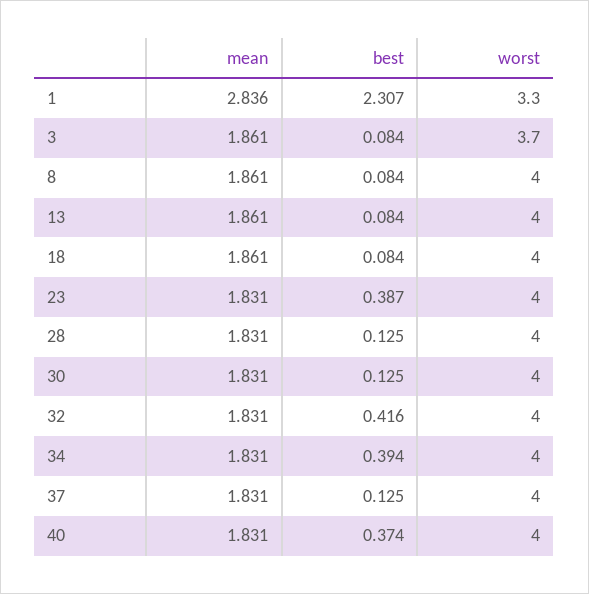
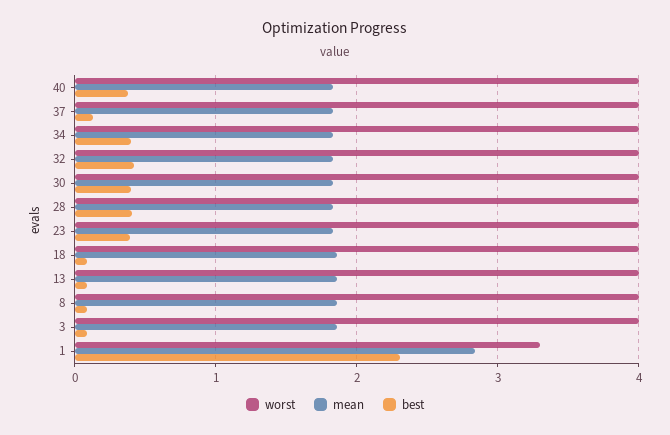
  {
    "mean": {
      "1": 2.836,
      "3": 1.861,
      "8": 1.861,
      "13": 1.861,
      "18": 1.861,
      "23": 1.831,
      "28": 1.831,
      "30": 1.831,
      "32": 1.831,
      "34": 1.831,
      "37": 1.831,
      "40": 1.831
    },
    "best": {
      "1": 2.307,
      "3": 0.084,
      "8": 0.084,
      "13": 0.084,
      "18": 0.084,
      "23": 0.387,
-     "28": 0.125,
+     "28": 0.4,
-     "30": 0.125,
+     "30": 0.4,
      "32": 0.416,
      "34": 0.394,
      "37": 0.125,
      "40": 0.374
    },
    "worst": {
      "1": 3.3,
-     "3": 3.7,
+     "3": 4,
      "8": 4,
      "13": 4,
      "18": 4,
      "23": 4,
      "28": 4,
      "30": 4,
      "32": 4,
      "34": 4,
      "37": 4,
      "40": 4
    }
  }

